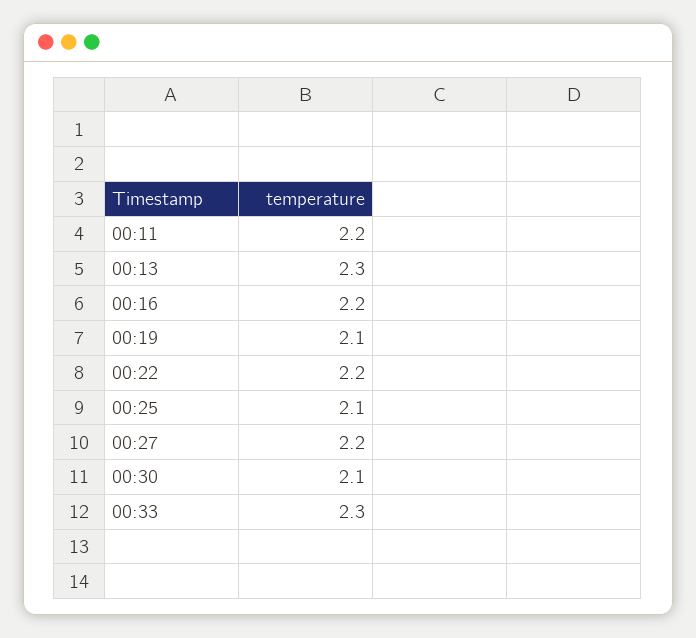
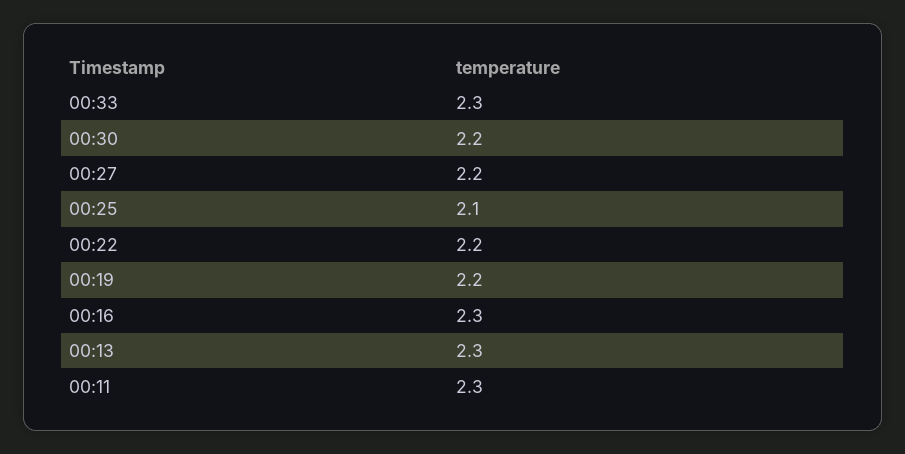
  {
-   "00:11": 2.2,
+   "00:11": 2.3,
    "00:13": 2.3,
-   "00:16": 2.2,
+   "00:16": 2.3,
-   "00:19": 2.1,
+   "00:19": 2.2,
    "00:22": 2.2,
    "00:25": 2.1,
    "00:27": 2.2,
-   "00:30": 2.1,
+   "00:30": 2.2,
    "00:33": 2.3
  }

